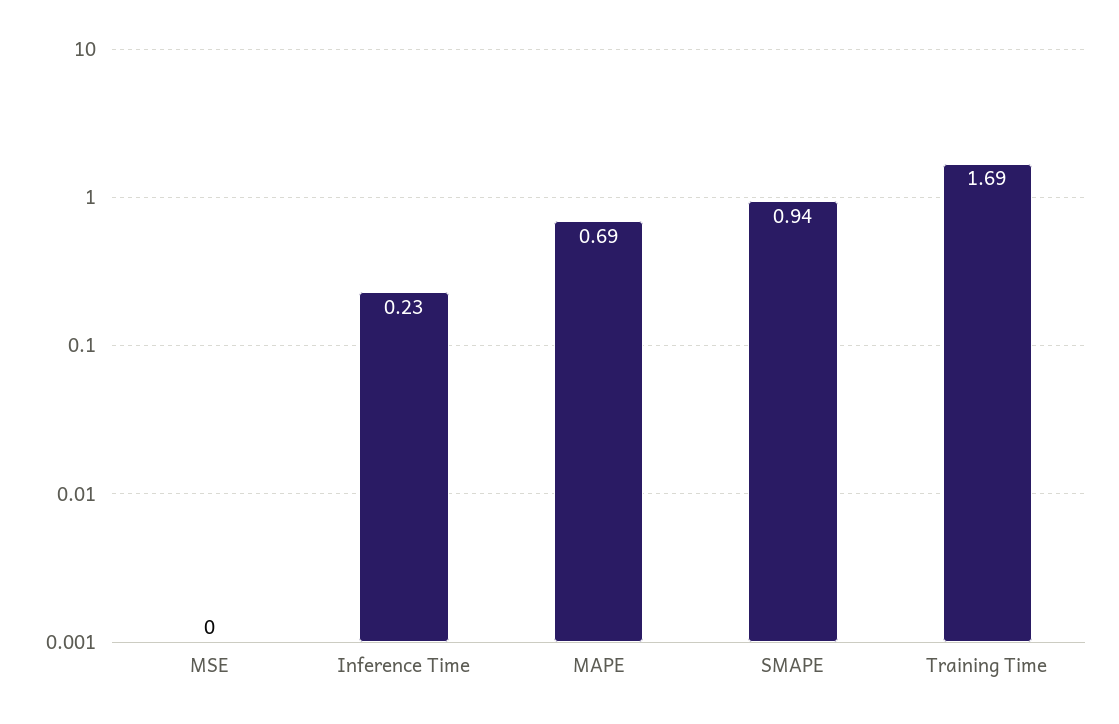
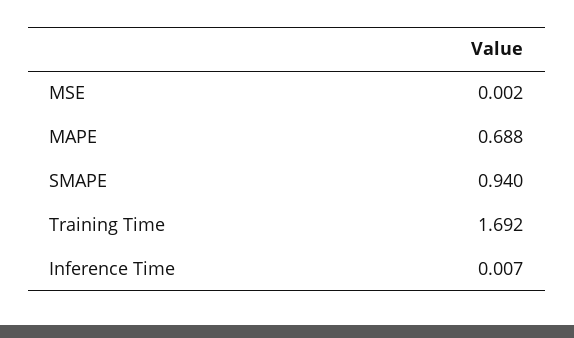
  {
    "MSE": 0.002,
-   "Inference Time": 0.23,
+   "Inference Time": 0.007,
    "MAPE": 0.688,
    "SMAPE": 0.94,
    "Training Time": 1.692
  }

